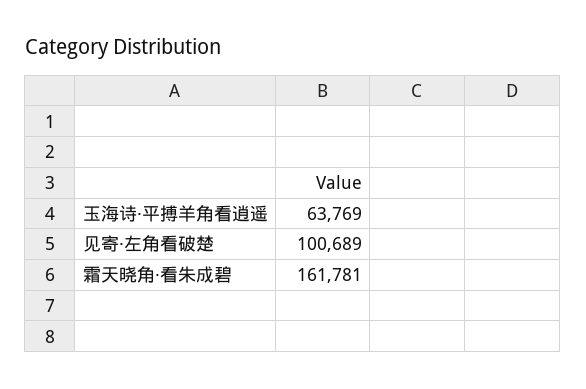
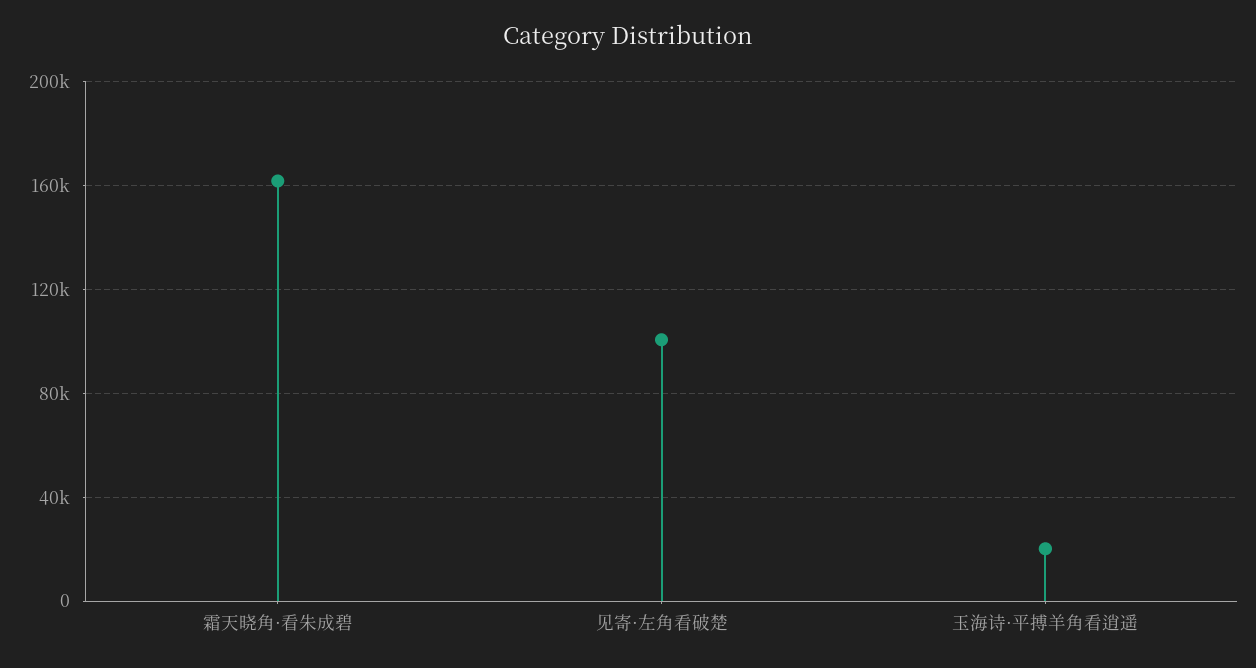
  {
-   "玉海诗·平搏羊角看逍遥": 63769,
+   "玉海诗·平搏羊角看逍遥": 20000,
    "见寄·左角看破楚": 100689,
    "霜天晓角·看朱成碧": 161781
  }

